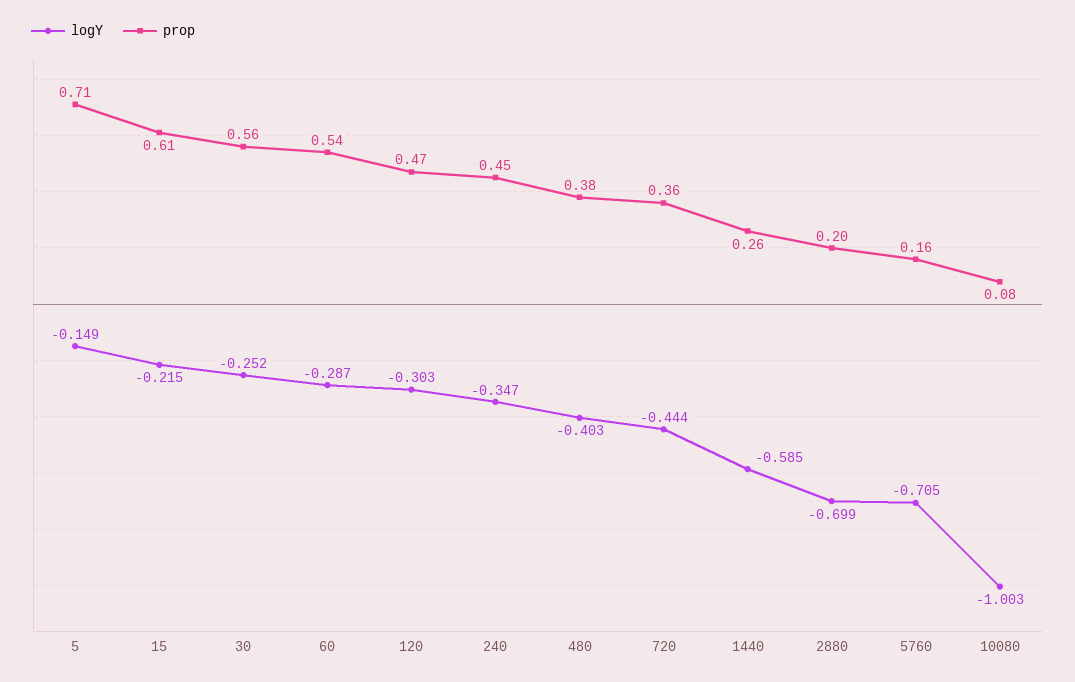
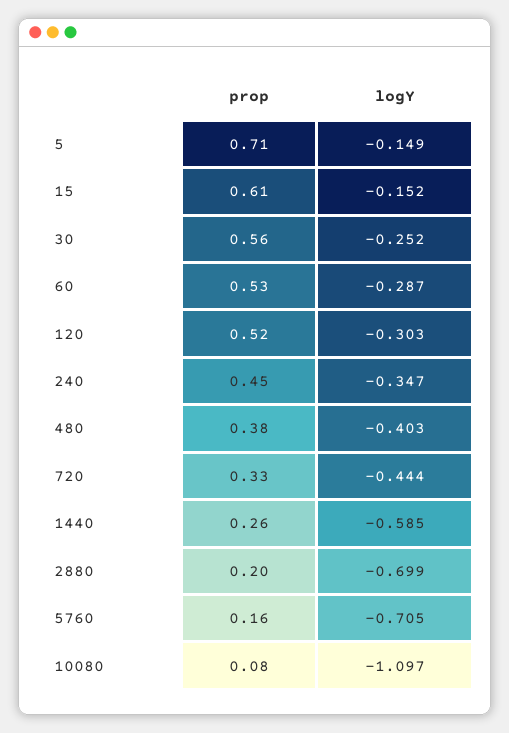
  {
    "logY": {
      "5": -0.149,
-     "15": -0.215,
+     "15": -0.152,
      "30": -0.252,
      "60": -0.287,
      "120": -0.303,
      "240": -0.347,
      "480": -0.403,
      "720": -0.444,
      "1440": -0.585,
      "2880": -0.699,
      "5760": -0.705,
-     "10080": -1.003
+     "10080": -1.097
    },
    "prop": {
      "5": 0.71,
      "15": 0.61,
      "30": 0.56,
-     "60": 0.54,
+     "60": 0.53,
-     "120": 0.47,
+     "120": 0.52,
      "240": 0.45,
      "480": 0.38,
-     "720": 0.36,
+     "720": 0.33,
      "1440": 0.26,
      "2880": 0.2,
      "5760": 0.16,
      "10080": 0.08
    }
  }

